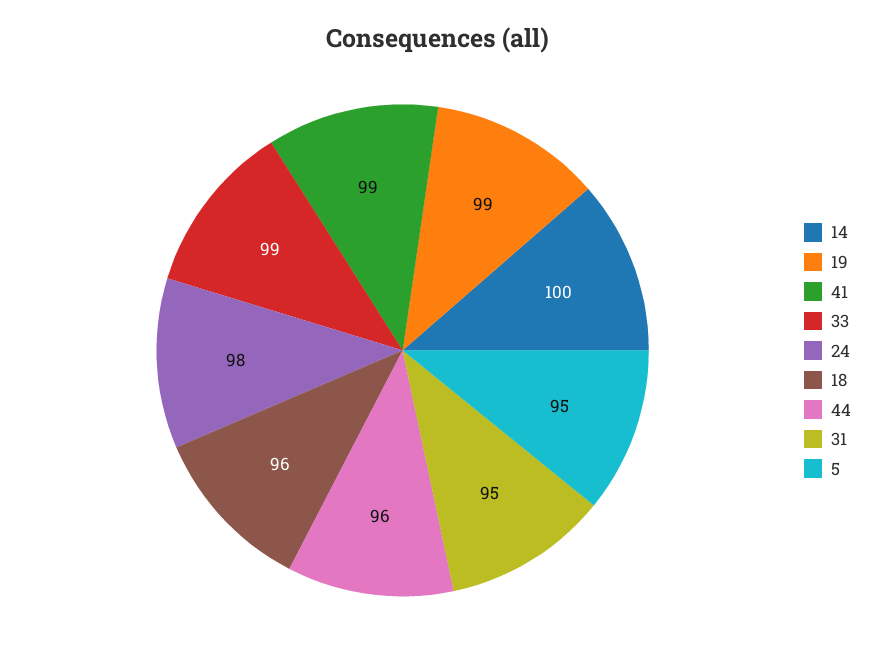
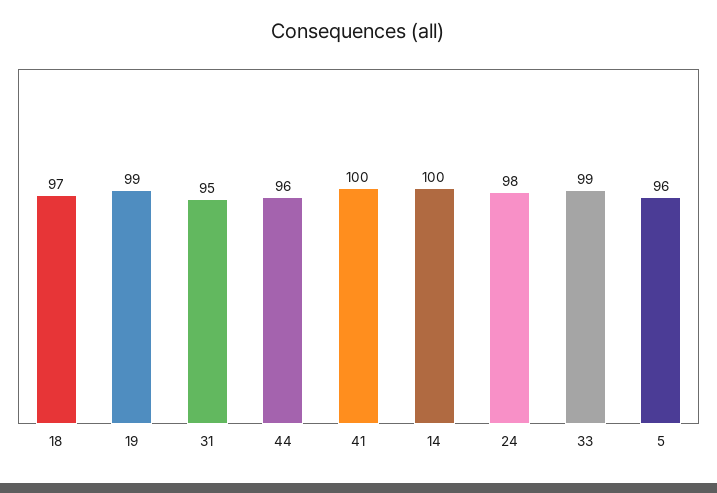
  {
    "14": 100,
    "19": 99,
-   "41": 99,
+   "41": 100,
    "33": 99,
    "24": 98,
-   "18": 96,
+   "18": 97,
    "44": 96,
    "31": 95,
-   "5": 95
+   "5": 96
  }

